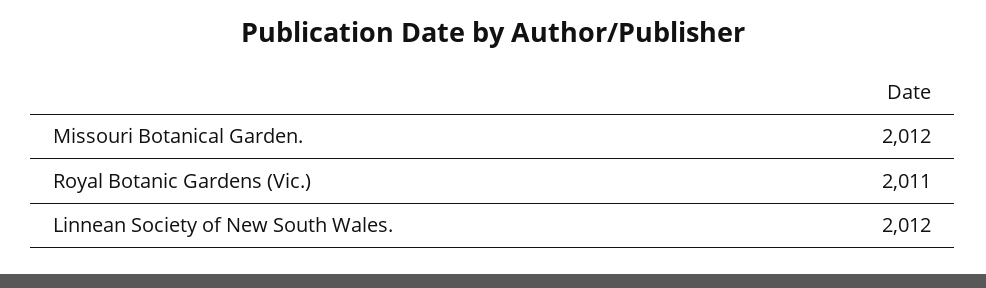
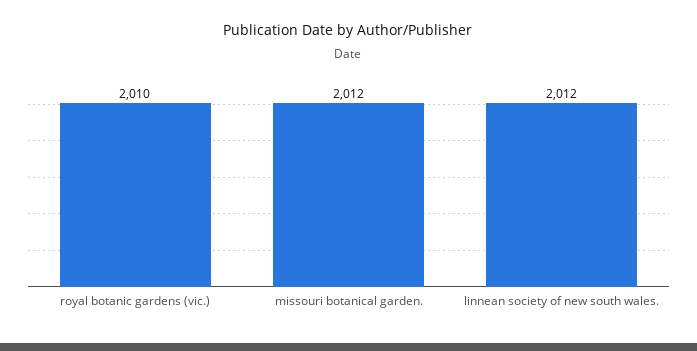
  {
    "Missouri Botanical Garden.": 2012,
-   "Royal Botanic Gardens (Vic.)": 2011,
+   "Royal Botanic Gardens (Vic.)": 2010,
    "Linnean Society of New South Wales.": 2012
  }

